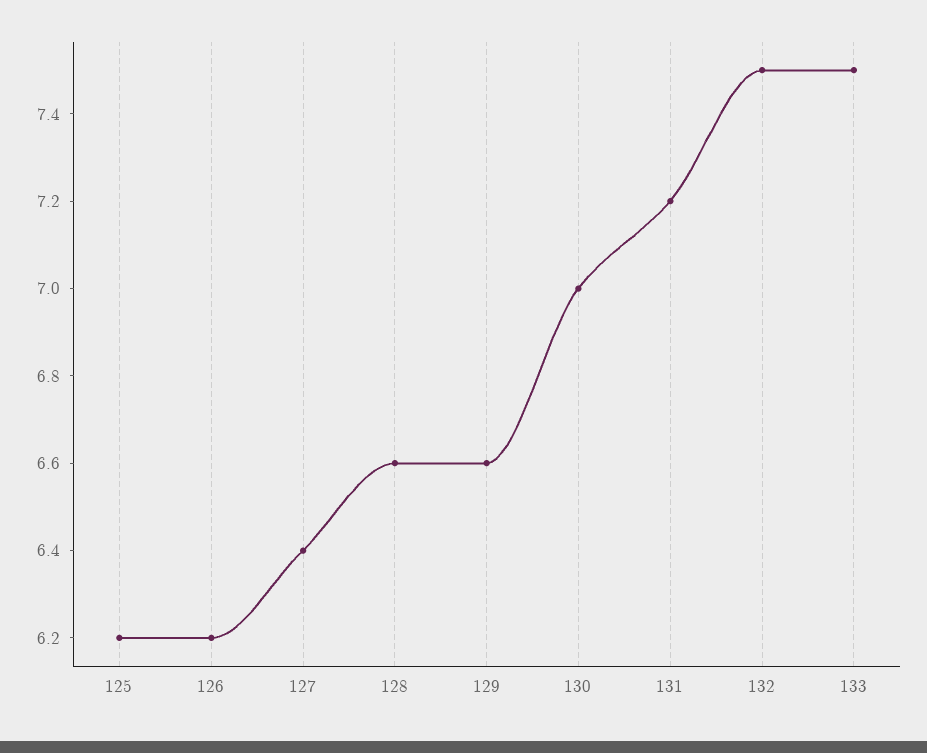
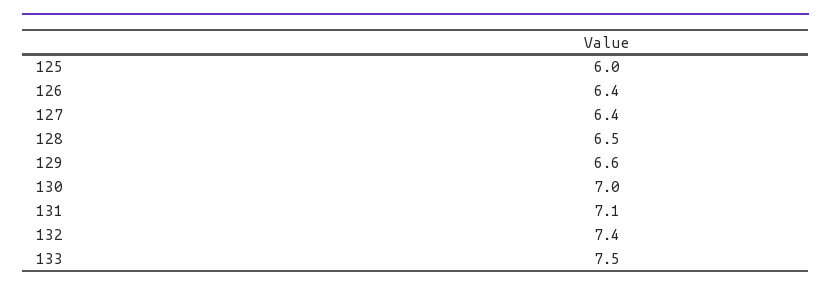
  {
-   "125": 6.2,
+   "125": 6,
-   "126": 6.2,
+   "126": 6.4,
    "127": 6.4,
-   "128": 6.6,
+   "128": 6.5,
    "129": 6.6,
    "130": 7,
-   "131": 7.2,
+   "131": 7.1,
-   "132": 7.5,
+   "132": 7.4,
    "133": 7.5
  }

